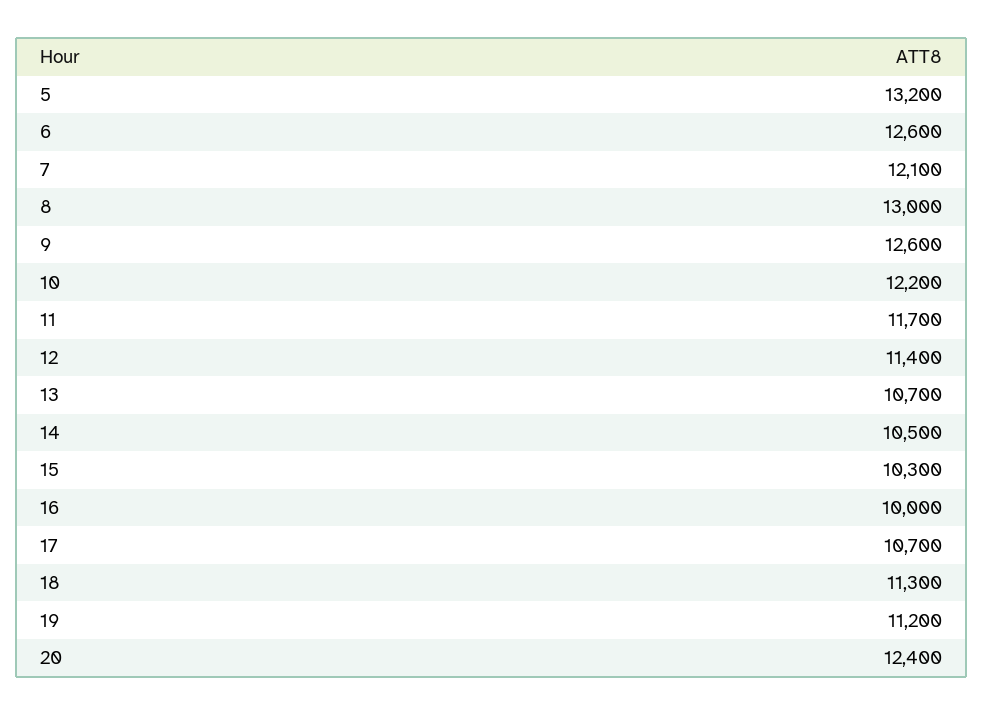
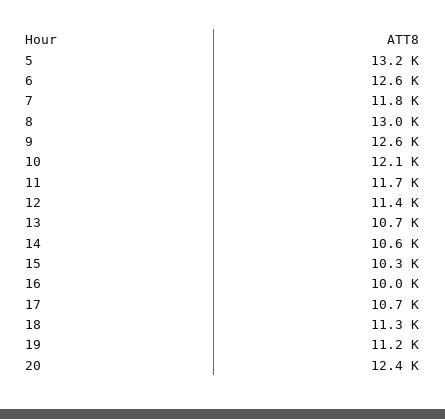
  {
    "5": 13200,
    "6": 12600,
-   "7": 12100,
+   "7": 11800,
    "8": 13000,
    "9": 12600,
-   "10": 12200,
+   "10": 12100,
    "11": 11700,
    "12": 11400,
    "13": 10700,
-   "14": 10500,
+   "14": 10600,
    "15": 10300,
    "16": 10000,
    "17": 10700,
    "18": 11300,
    "19": 11200,
    "20": 12400
  }

